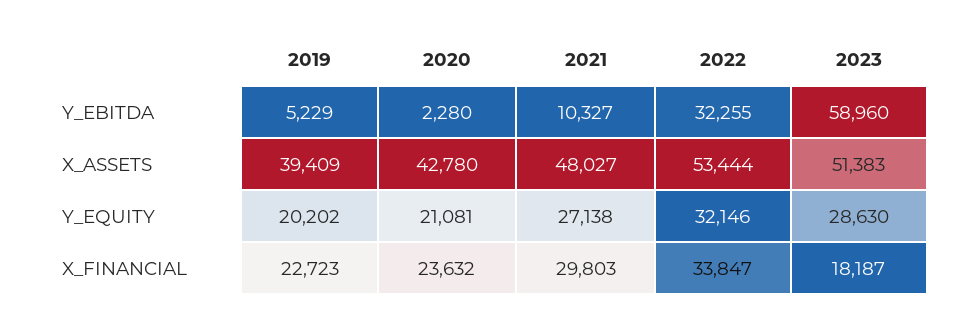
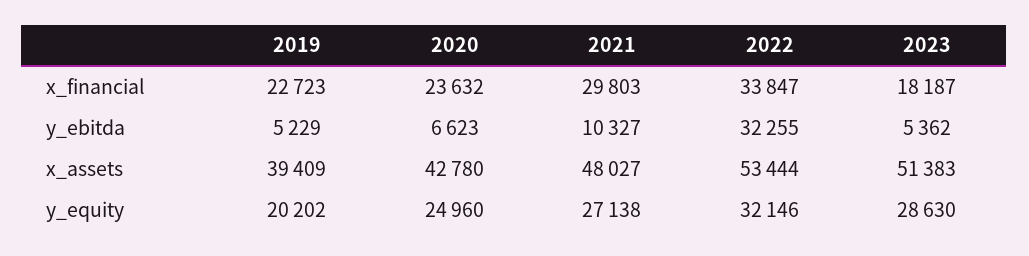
  {
    "2019": {
      "Y_EBITDA": 5229,
      "X_ASSETS": 39409,
      "Y_EQUITY": 20202,
      "X_FINANCIAL": 22723
    },
    "2020": {
-     "Y_EBITDA": 2280,
+     "Y_EBITDA": 6623,
      "X_ASSETS": 42780,
-     "Y_EQUITY": 21081,
+     "Y_EQUITY": 24960,
      "X_FINANCIAL": 23632
    },
    "2021": {
      "Y_EBITDA": 10327,
      "X_ASSETS": 48027,
      "Y_EQUITY": 27138,
      "X_FINANCIAL": 29803
    },
    "2022": {
      "Y_EBITDA": 32255,
      "X_ASSETS": 53444,
      "Y_EQUITY": 32146,
      "X_FINANCIAL": 33847
    },
    "2023": {
-     "Y_EBITDA": 58960,
+     "Y_EBITDA": 5362,
      "X_ASSETS": 51383,
      "Y_EQUITY": 28630,
      "X_FINANCIAL": 18187
    }
  }

